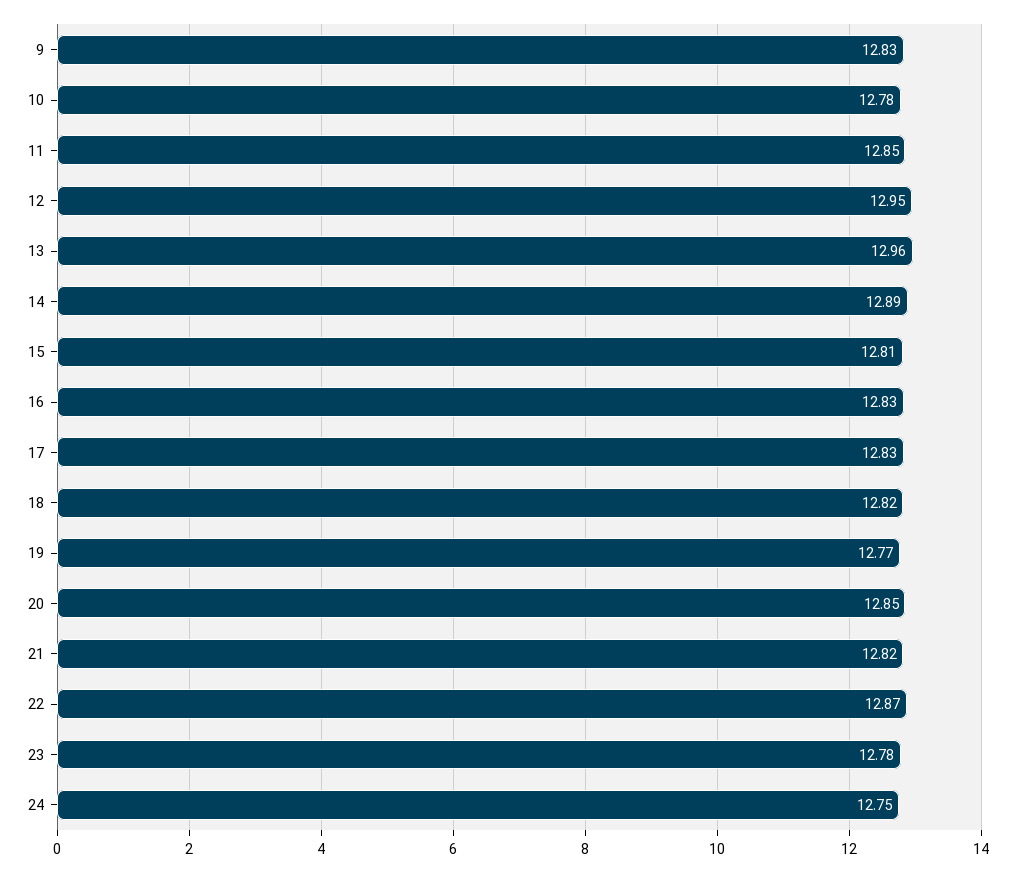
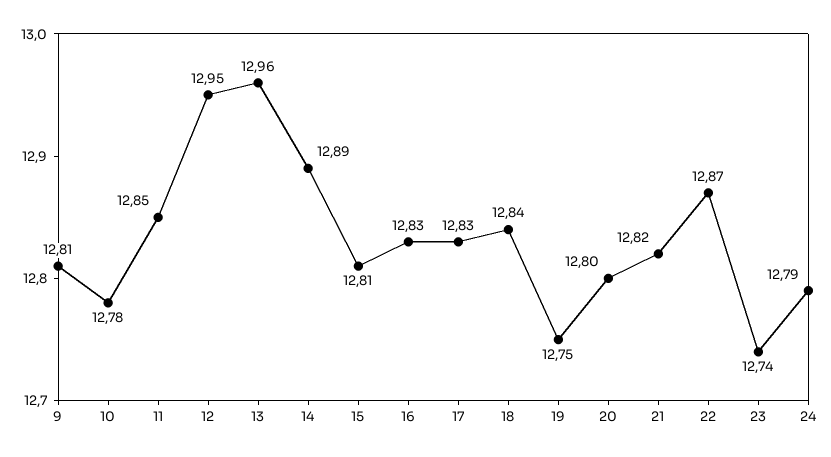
  {
-   "9": 12.83,
+   "9": 12.81,
    "10": 12.78,
    "11": 12.85,
    "12": 12.95,
    "13": 12.96,
    "14": 12.89,
    "15": 12.81,
    "16": 12.83,
    "17": 12.83,
-   "18": 12.82,
+   "18": 12.84,
-   "19": 12.77,
+   "19": 12.75,
-   "20": 12.85,
+   "20": 12.8,
    "21": 12.82,
    "22": 12.87,
-   "23": 12.78,
+   "23": 12.74,
-   "24": 12.75
+   "24": 12.79
  }

